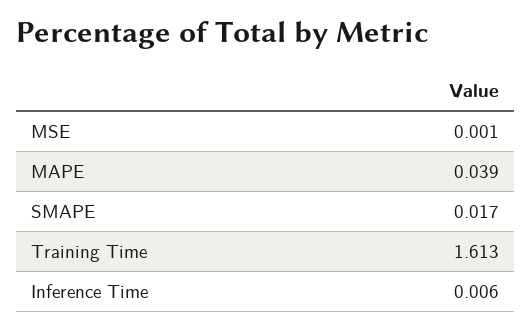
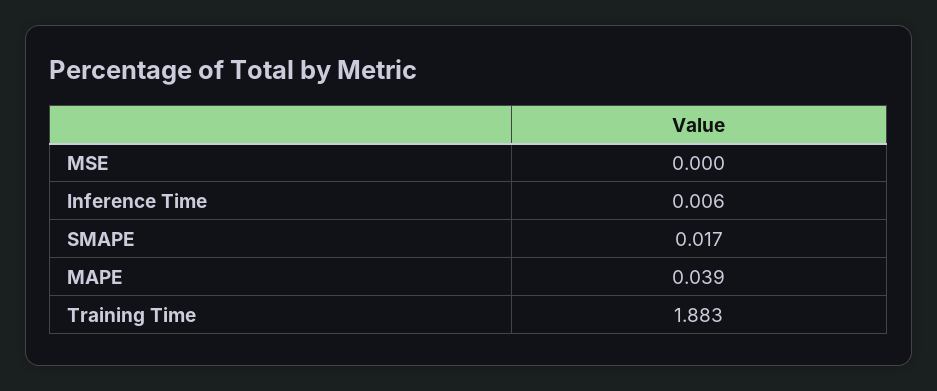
  {
-   "MSE": 0.001,
+   "MSE": 0,
    "MAPE": 0.039,
    "SMAPE": 0.017,
-   "Training Time": 1.613,
+   "Training Time": 1.883,
    "Inference Time": 0.006
  }

